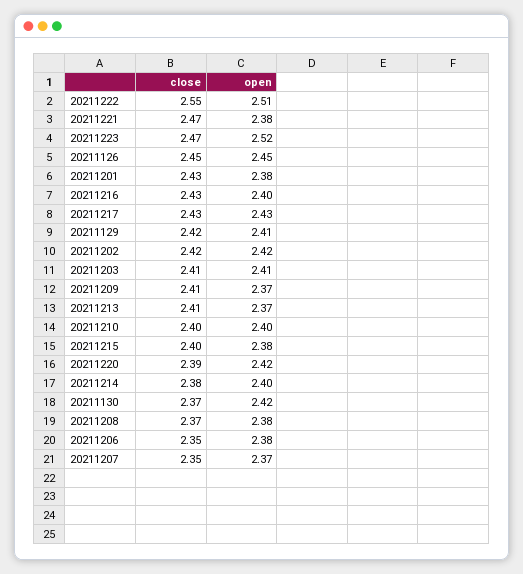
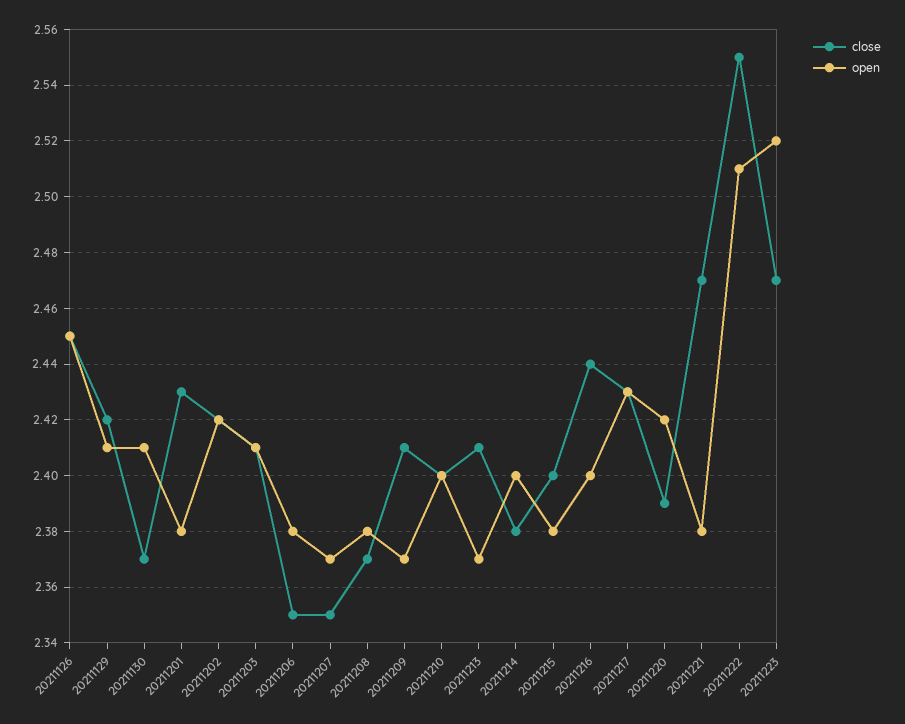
  {
    "close": {
      "20211222": 2.55,
      "20211221": 2.47,
      "20211223": 2.47,
      "20211126": 2.45,
      "20211201": 2.43,
-     "20211216": 2.43,
+     "20211216": 2.44,
      "20211217": 2.43,
      "20211129": 2.42,
      "20211202": 2.42,
      "20211203": 2.41,
      "20211209": 2.41,
      "20211213": 2.41,
      "20211210": 2.4,
      "20211215": 2.4,
      "20211220": 2.39,
      "20211214": 2.38,
      "20211130": 2.37,
      "20211208": 2.37,
      "20211206": 2.35,
      "20211207": 2.35
    },
    "open": {
      "20211222": 2.51,
      "20211221": 2.38,
      "20211223": 2.52,
      "20211126": 2.45,
      "20211201": 2.38,
      "20211216": 2.4,
      "20211217": 2.43,
      "20211129": 2.41,
      "20211202": 2.42,
      "20211203": 2.41,
      "20211209": 2.37,
      "20211213": 2.37,
      "20211210": 2.4,
      "20211215": 2.38,
      "20211220": 2.42,
      "20211214": 2.4,
-     "20211130": 2.42,
+     "20211130": 2.41,
      "20211208": 2.38,
      "20211206": 2.38,
      "20211207": 2.37
    }
  }

